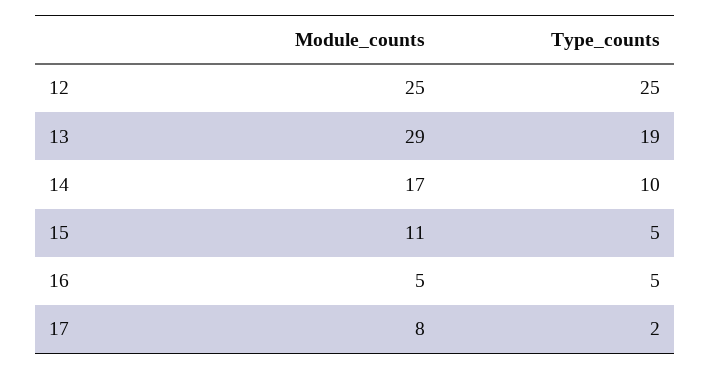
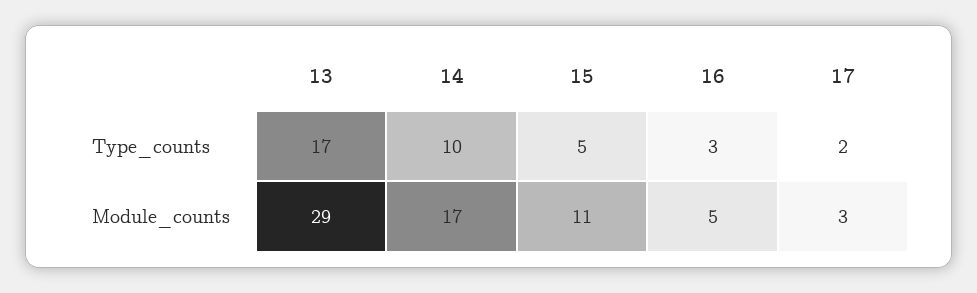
  {
    "Module_counts": {
-     "12": 25,
      "13": 29,
      "14": 17,
      "15": 11,
      "16": 5,
-     "17": 8
+     "17": 3
    },
    "Type_counts": {
-     "12": 25,
-     "13": 19,
+     "13": 17,
      "14": 10,
      "15": 5,
-     "16": 5,
+     "16": 3,
      "17": 2
    }
  }

